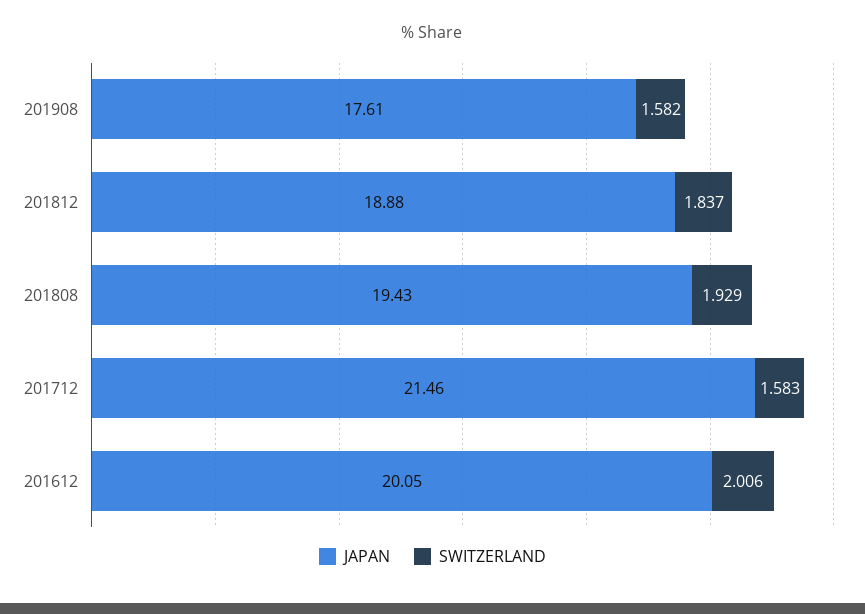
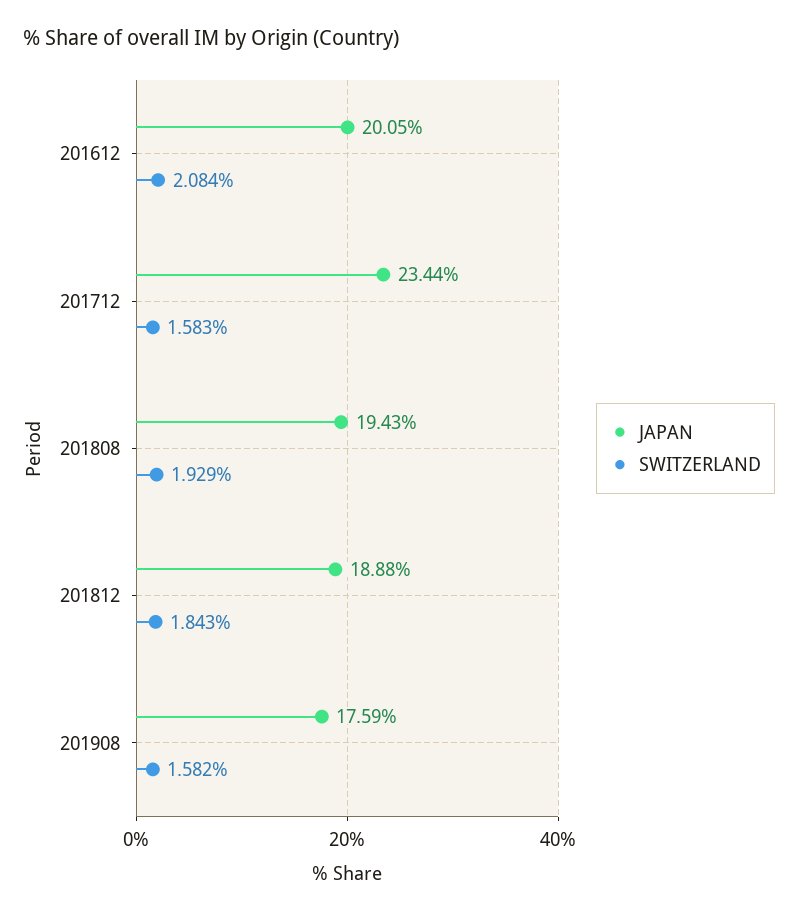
  {
    "JAPAN": {
-     "201908": 17.61,
+     "201908": 17.59,
      "201812": 18.88,
      "201808": 19.43,
-     "201712": 21.46,
+     "201712": 23.44,
      "201612": 20.05
    },
    "SWITZERLAND": {
      "201908": 1.582,
-     "201812": 1.837,
+     "201812": 1.843,
      "201808": 1.929,
      "201712": 1.583,
-     "201612": 2.006
+     "201612": 2.084
    }
  }

